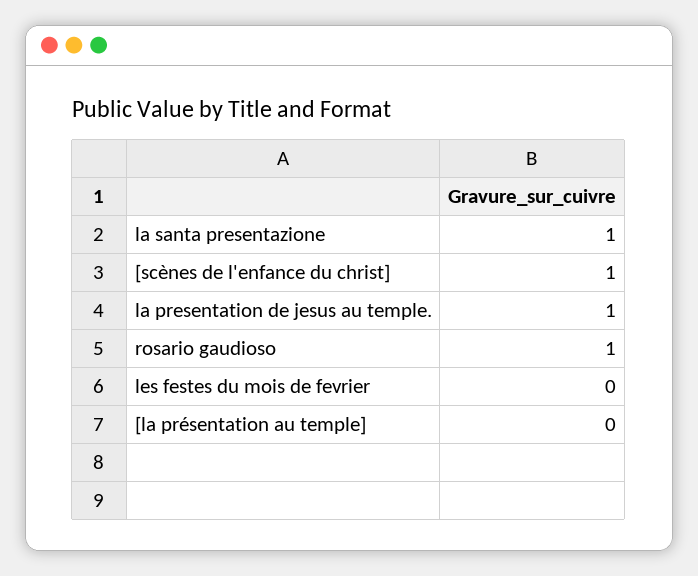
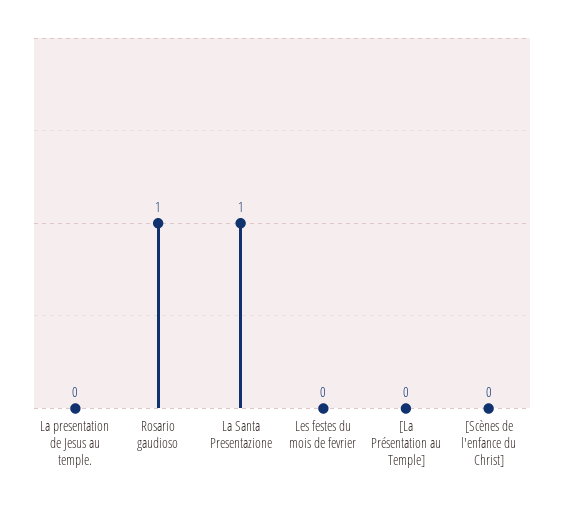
  {
    "la santa presentazione": 1,
-   "[scènes de l'enfance du christ]": 1,
+   "[scènes de l'enfance du christ]": 0,
-   "la presentation de jesus au temple.": 1,
+   "la presentation de jesus au temple.": 0,
    "rosario gaudioso": 1,
    "les festes du mois de fevrier": 0,
    "[la présentation au temple]": 0
  }

